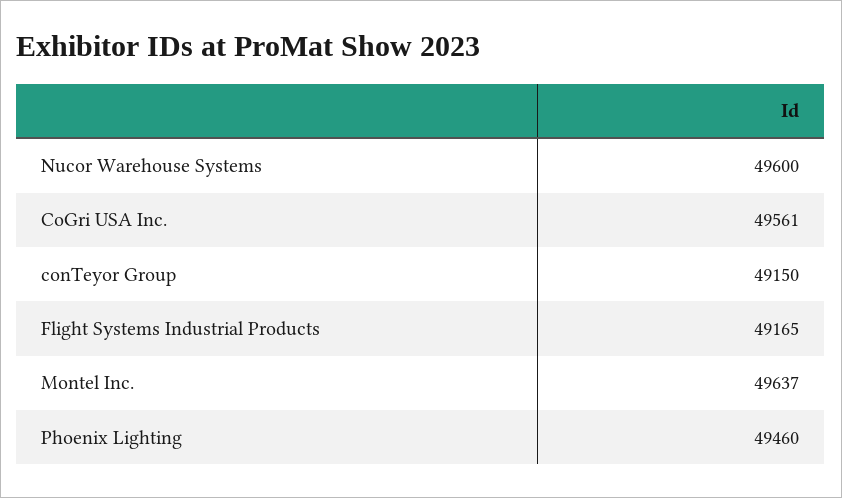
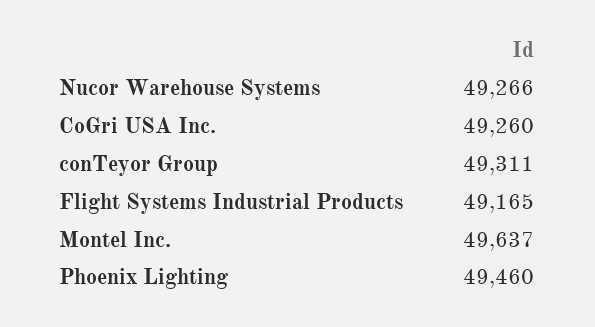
  {
-   "Nucor Warehouse Systems": 49600,
+   "Nucor Warehouse Systems": 49266,
-   "CoGri USA Inc.": 49561,
+   "CoGri USA Inc.": 49260,
-   "conTeyor Group": 49150,
+   "conTeyor Group": 49311,
    "Flight Systems Industrial Products": 49165,
    "Montel Inc.": 49637,
    "Phoenix Lighting": 49460
  }

